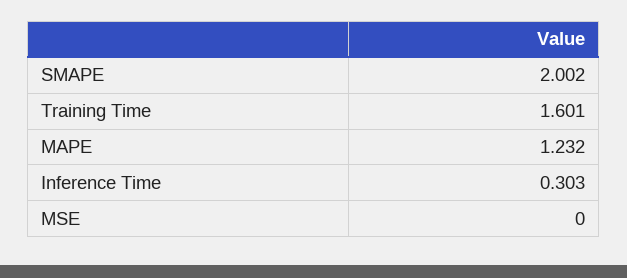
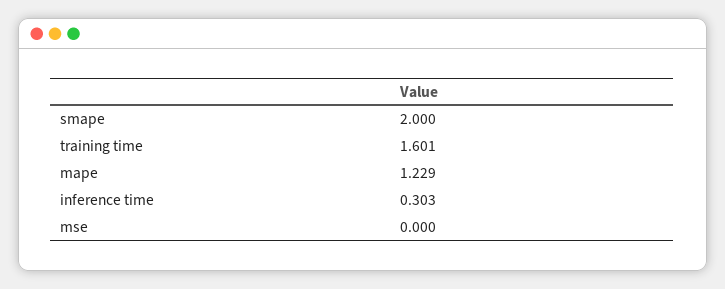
  {
-   "SMAPE": 2.002,
+   "SMAPE": 2,
    "Training Time": 1.601,
-   "MAPE": 1.232,
+   "MAPE": 1.229,
    "Inference Time": 0.303,
    "MSE": 0
  }

